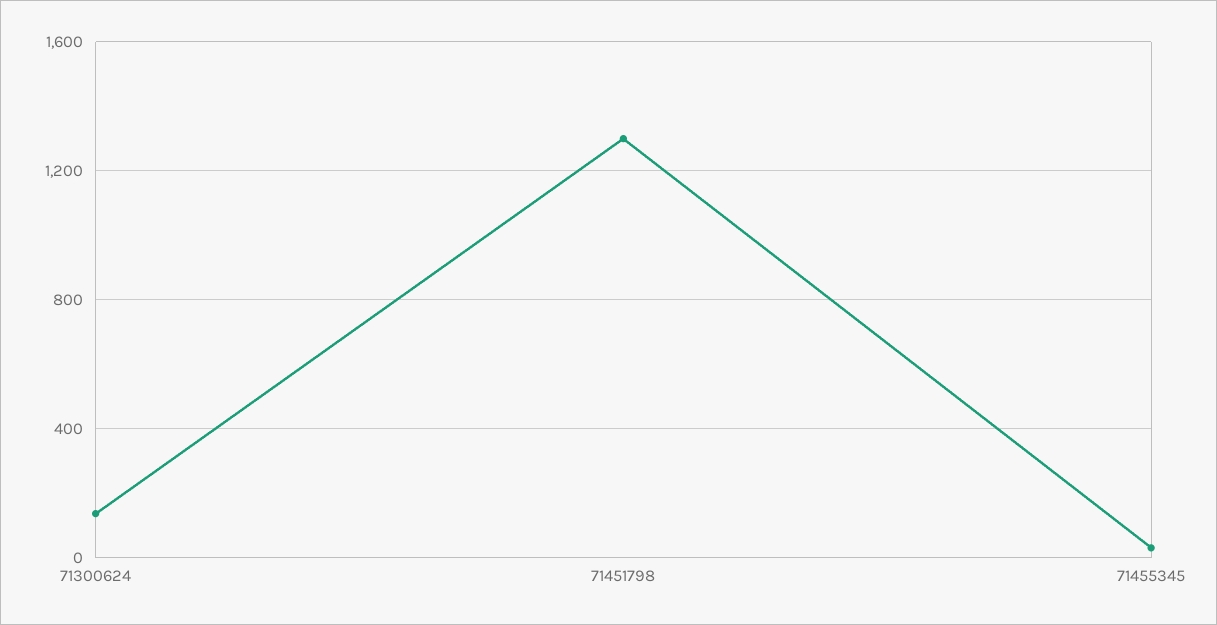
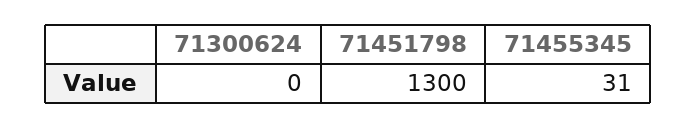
  {
-   "71300624": 150,
+   "71300624": 0,
    "71451798": 1300,
    "71455345": 31
  }

